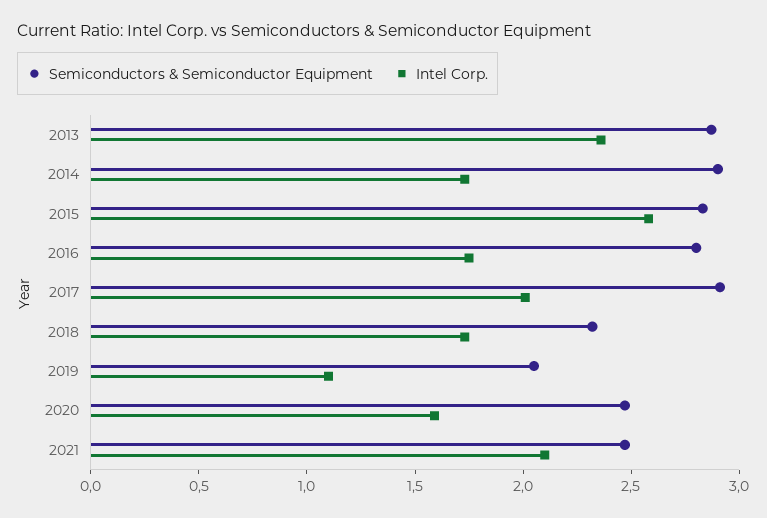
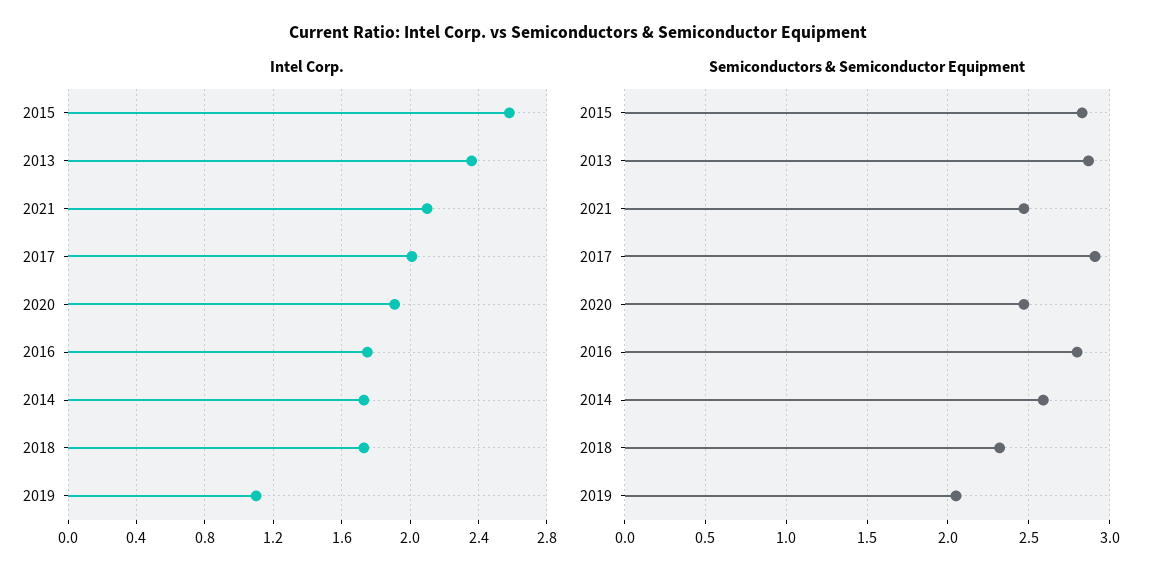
  {
    "Semiconductors & Semiconductor Equipment": {
      "2013": 2.85,
-     "2014": 2.9,
+     "2014": 2.6,
      "2015": 2.85,
      "2016": 2.8,
      "2017": 2.9,
      "2018": 2.3,
      "2019": 2.05,
      "2020": 2.45,
      "2021": 2.45
    },
    "Intel Corp.": {
      "2013": 2.35,
      "2014": 1.75,
      "2015": 2.6,
      "2016": 1.75,
      "2017": 2,
      "2018": 1.75,
      "2019": 1.1,
-     "2020": 1.6,
+     "2020": 1.9,
      "2021": 2.1
    }
  }

